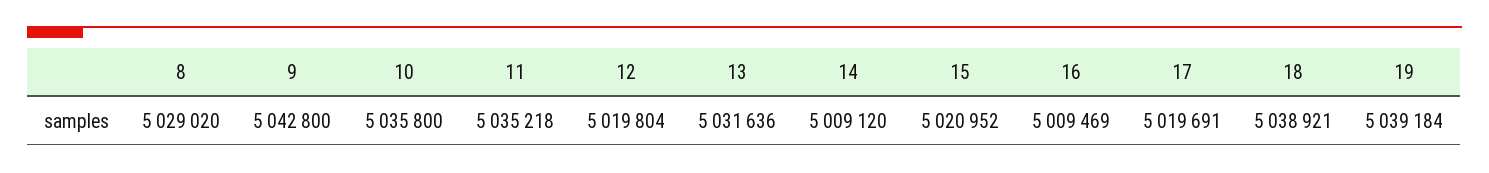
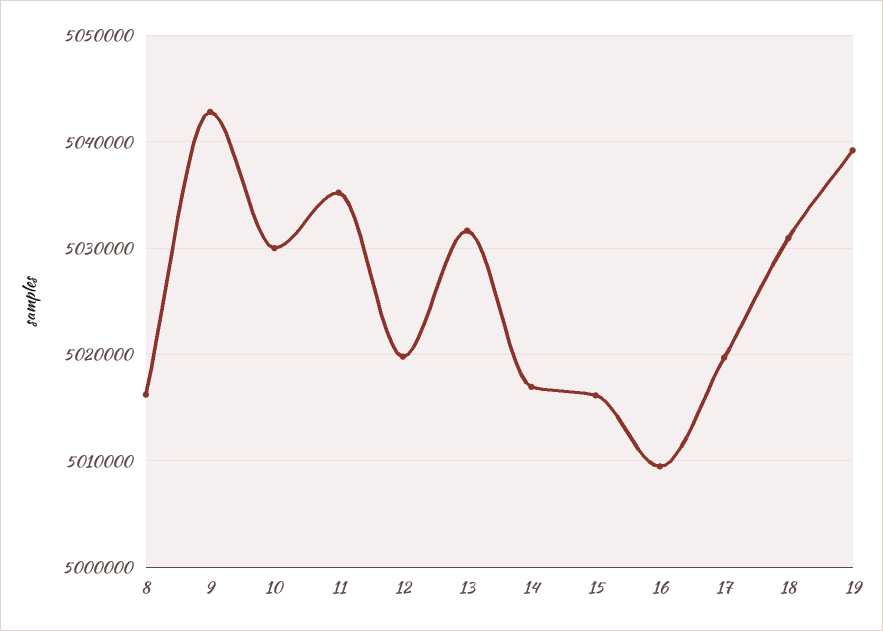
  {
-   "8": 5029020,
+   "8": 5016000,
    "9": 5042800,
-   "10": 5035800,
+   "10": 5030000,
    "11": 5035218,
    "12": 5019804,
    "13": 5031636,
-   "14": 5009120,
+   "14": 5017000,
-   "15": 5020952,
+   "15": 5016000,
    "16": 5009469,
    "17": 5019691,
-   "18": 5038921,
+   "18": 5031000,
    "19": 5039184
  }

